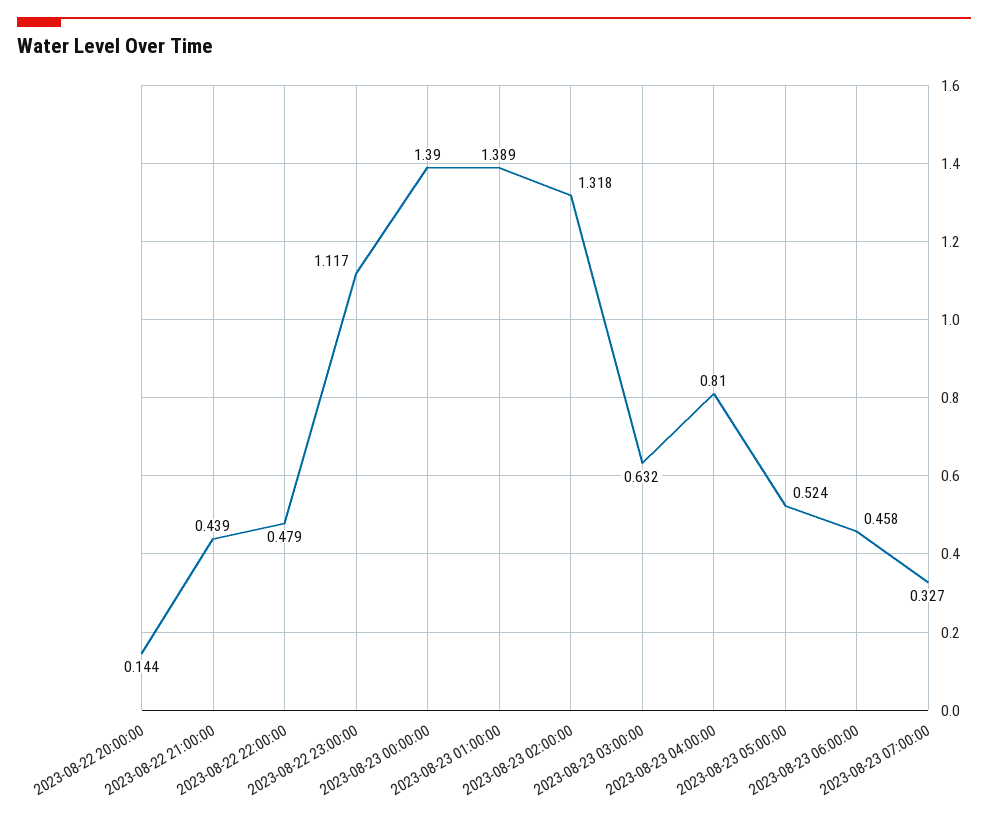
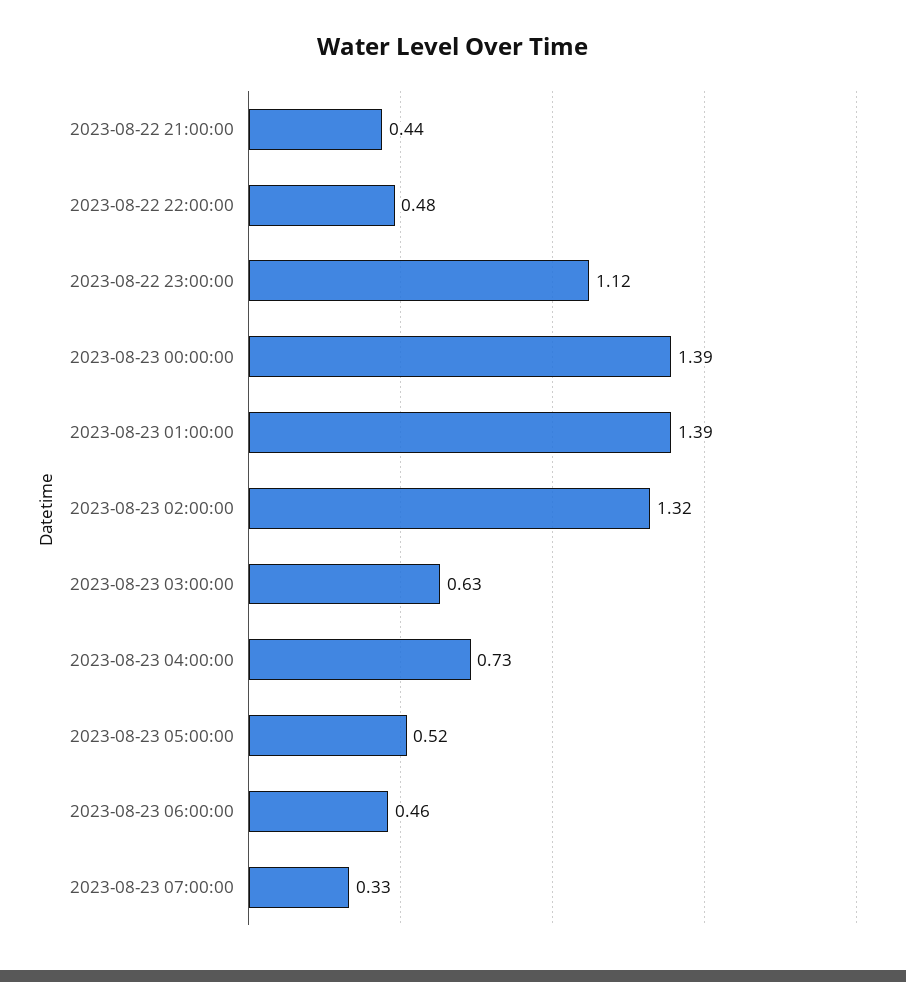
  {
-   "2023-08-22 20:00:00": 0.144,
    "2023-08-22 21:00:00": 0.439,
    "2023-08-22 22:00:00": 0.479,
    "2023-08-22 23:00:00": 1.117,
    "2023-08-23 00:00:00": 1.39,
    "2023-08-23 01:00:00": 1.389,
    "2023-08-23 02:00:00": 1.318,
    "2023-08-23 03:00:00": 0.632,
-   "2023-08-23 04:00:00": 0.81,
+   "2023-08-23 04:00:00": 0.73,
    "2023-08-23 05:00:00": 0.524,
    "2023-08-23 06:00:00": 0.458,
    "2023-08-23 07:00:00": 0.327
  }

